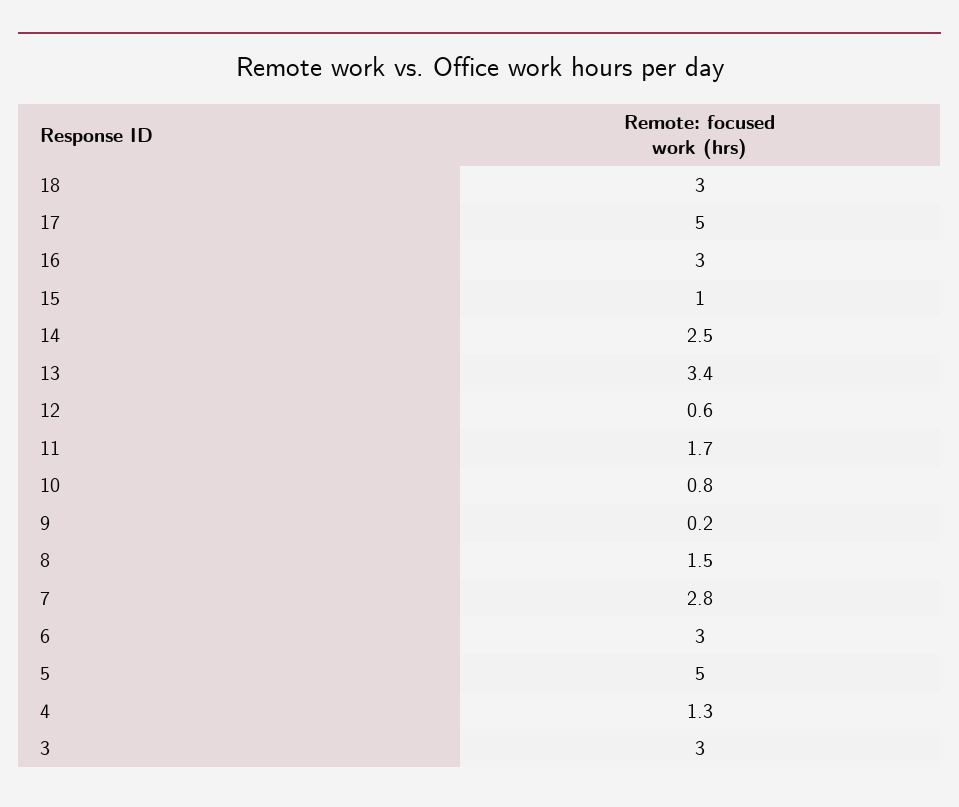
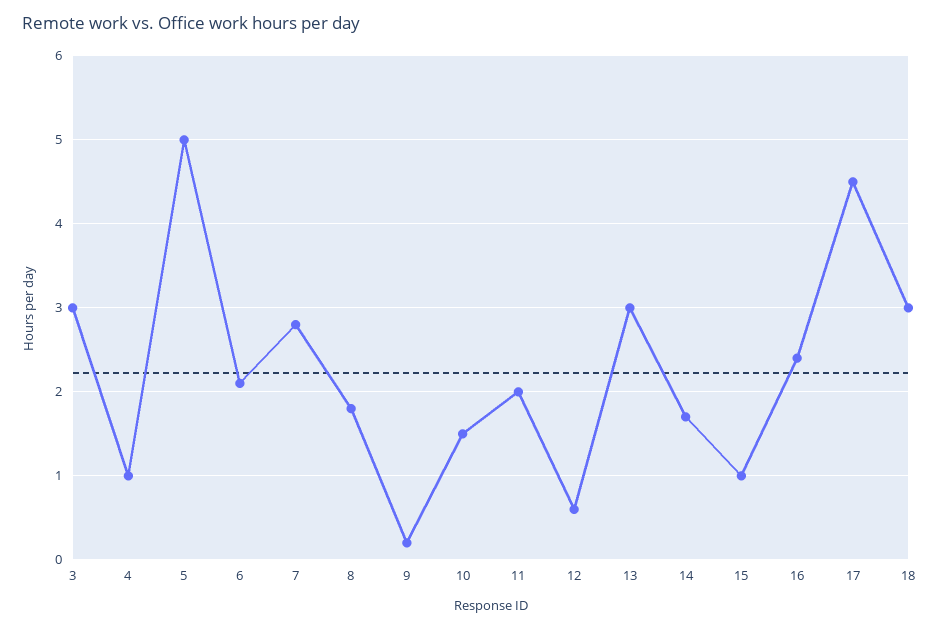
  {
    "18": 3,
-   "17": 5,
+   "17": 4.5,
-   "16": 3,
+   "16": 2.4,
    "15": 1,
-   "14": 2.5,
+   "14": 1.7,
-   "13": 3.4,
+   "13": 3,
    "12": 0.6,
-   "11": 1.7,
+   "11": 2,
-   "10": 0.8,
+   "10": 1.5,
    "9": 0.2,
-   "8": 1.5,
+   "8": 1.8,
    "7": 2.8,
-   "6": 3,
+   "6": 2.1,
    "5": 5,
-   "4": 1.3,
+   "4": 1,
    "3": 3
  }

